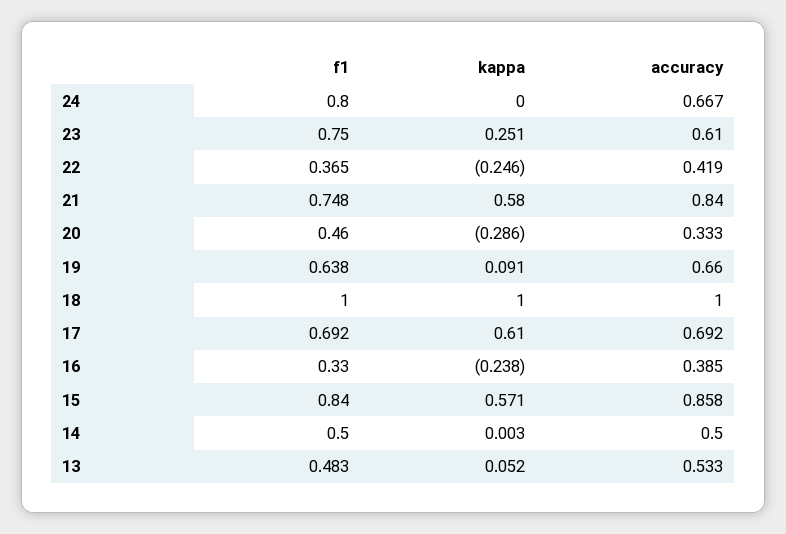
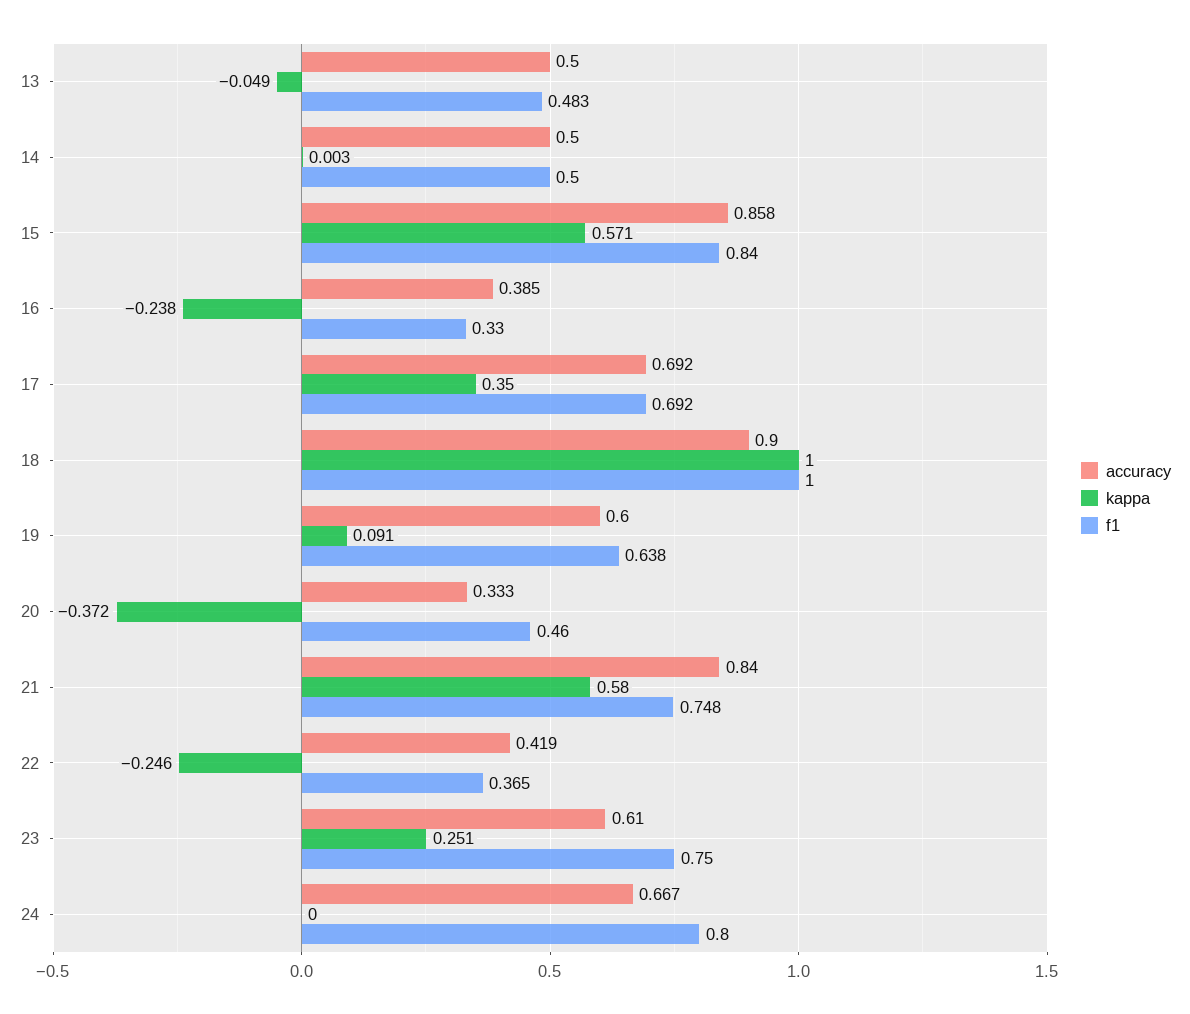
  {
    "f1": {
      "24": 0.8,
      "23": 0.75,
      "22": 0.365,
      "21": 0.748,
      "20": 0.46,
      "19": 0.638,
      "18": 1,
      "17": 0.692,
      "16": 0.33,
      "15": 0.84,
      "14": 0.5,
      "13": 0.483
    },
    "kappa": {
      "24": 0,
      "23": 0.251,
      "22": -0.246,
      "21": 0.58,
-     "20": -0.286,
+     "20": -0.372,
      "19": 0.091,
      "18": 1,
-     "17": 0.61,
+     "17": 0.35,
      "16": -0.238,
      "15": 0.571,
      "14": 0.003,
-     "13": 0.052
+     "13": -0.049
    },
    "accuracy": {
      "24": 0.667,
      "23": 0.61,
      "22": 0.419,
      "21": 0.84,
      "20": 0.333,
-     "19": 0.66,
+     "19": 0.6,
-     "18": 1,
+     "18": 0.9,
      "17": 0.692,
      "16": 0.385,
      "15": 0.858,
      "14": 0.5,
-     "13": 0.533
+     "13": 0.5
    }
  }

